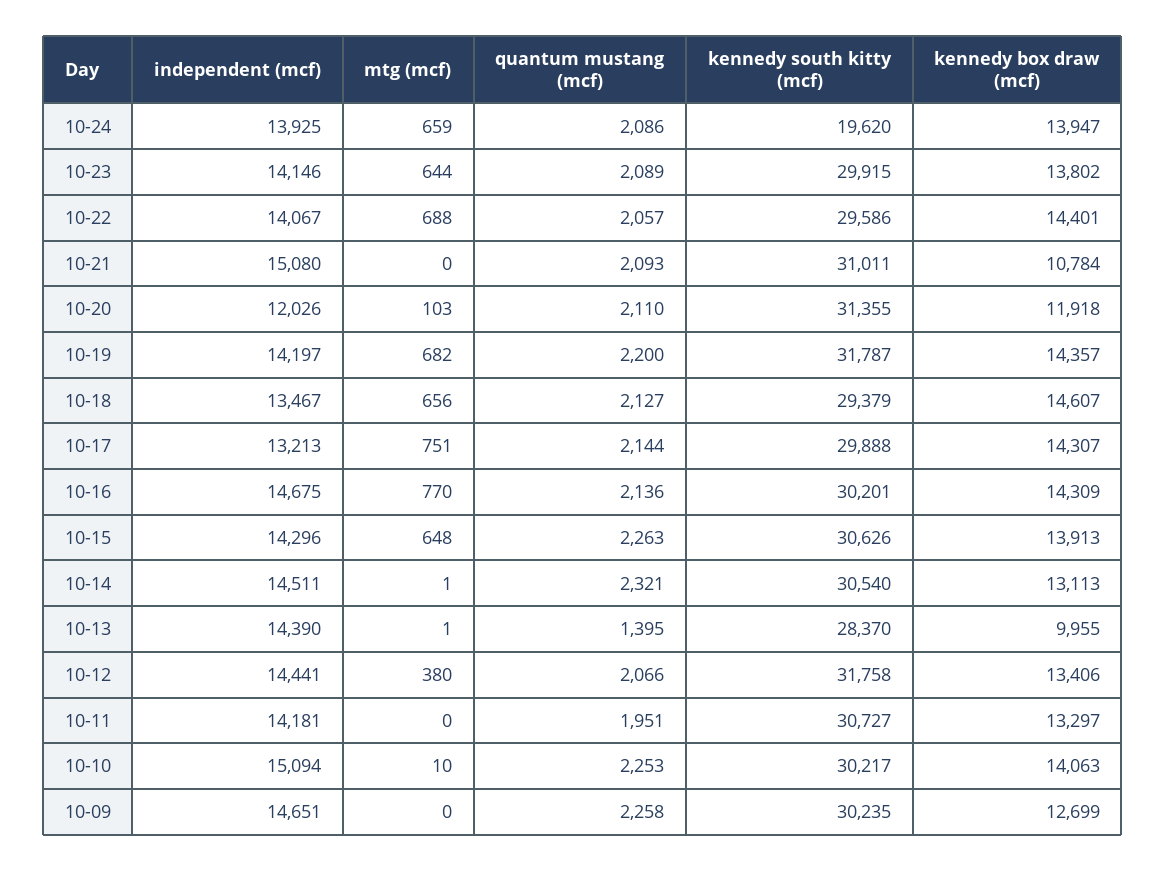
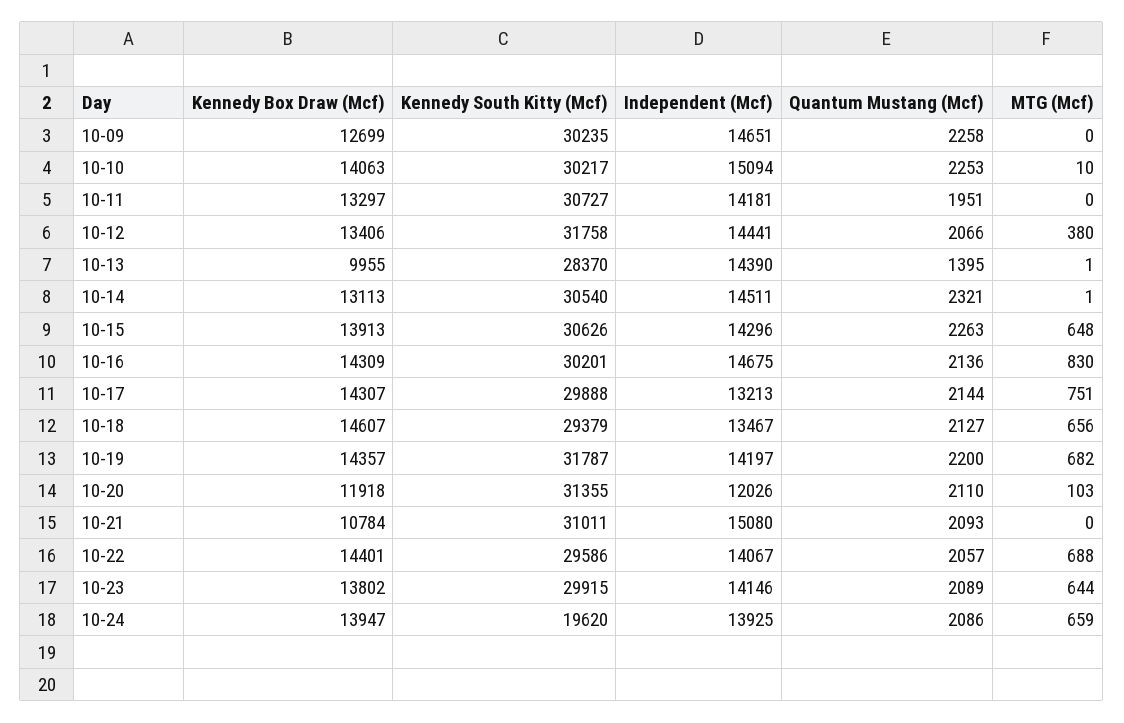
  {
    "independent (mcf)": {
      "10-24": 13925,
      "10-23": 14146,
      "10-22": 14067,
      "10-21": 15080,
      "10-20": 12026,
      "10-19": 14197,
      "10-18": 13467,
      "10-17": 13213,
      "10-16": 14675,
      "10-15": 14296,
      "10-14": 14511,
      "10-13": 14390,
      "10-12": 14441,
      "10-11": 14181,
      "10-10": 15094,
      "10-09": 14651
    },
    "mtg (mcf)": {
      "10-24": 659,
      "10-23": 644,
      "10-22": 688,
      "10-21": 0,
      "10-20": 103,
      "10-19": 682,
      "10-18": 656,
      "10-17": 751,
-     "10-16": 770,
+     "10-16": 830,
      "10-15": 648,
      "10-14": 1,
      "10-13": 1,
      "10-12": 380,
      "10-11": 0,
      "10-10": 10,
      "10-09": 0
    },
    "quantum mustang (mcf)": {
      "10-24": 2086,
      "10-23": 2089,
      "10-22": 2057,
      "10-21": 2093,
      "10-20": 2110,
      "10-19": 2200,
      "10-18": 2127,
      "10-17": 2144,
      "10-16": 2136,
      "10-15": 2263,
      "10-14": 2321,
      "10-13": 1395,
      "10-12": 2066,
      "10-11": 1951,
      "10-10": 2253,
      "10-09": 2258
    },
    "kennedy south kitty (mcf)": {
      "10-24": 19620,
      "10-23": 29915,
      "10-22": 29586,
      "10-21": 31011,
      "10-20": 31355,
      "10-19": 31787,
      "10-18": 29379,
      "10-17": 29888,
      "10-16": 30201,
      "10-15": 30626,
      "10-14": 30540,
      "10-13": 28370,
      "10-12": 31758,
      "10-11": 30727,
      "10-10": 30217,
      "10-09": 30235
    },
    "kennedy box draw (mcf)": {
      "10-24": 13947,
      "10-23": 13802,
      "10-22": 14401,
      "10-21": 10784,
      "10-20": 11918,
      "10-19": 14357,
      "10-18": 14607,
      "10-17": 14307,
      "10-16": 14309,
      "10-15": 13913,
      "10-14": 13113,
      "10-13": 9955,
      "10-12": 13406,
      "10-11": 13297,
      "10-10": 14063,
      "10-09": 12699
    }
  }

